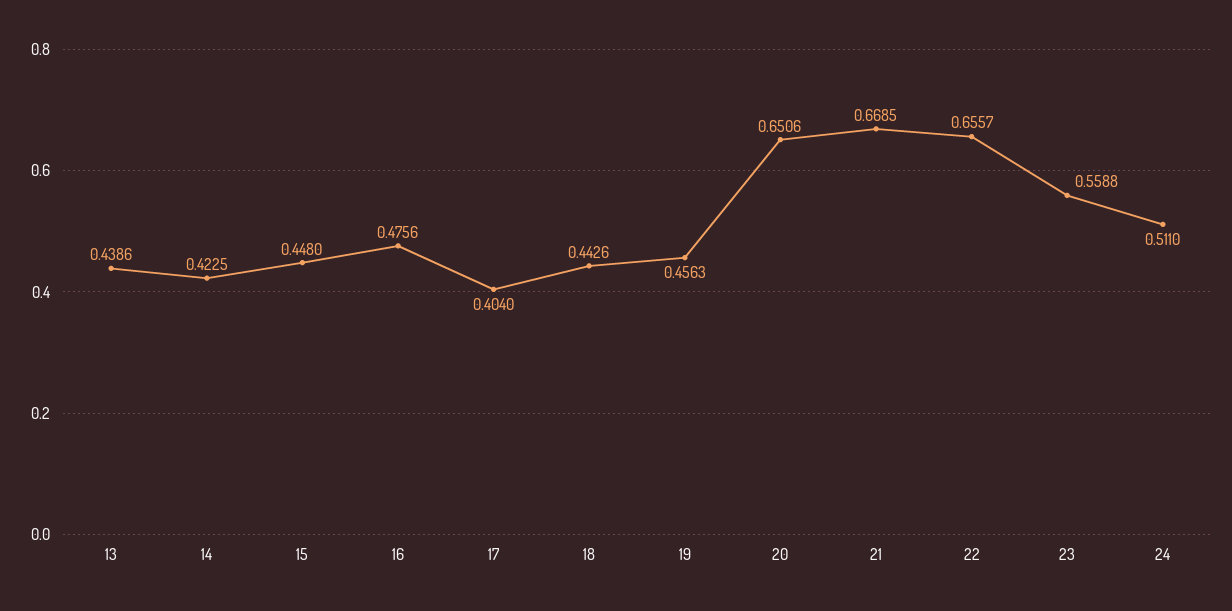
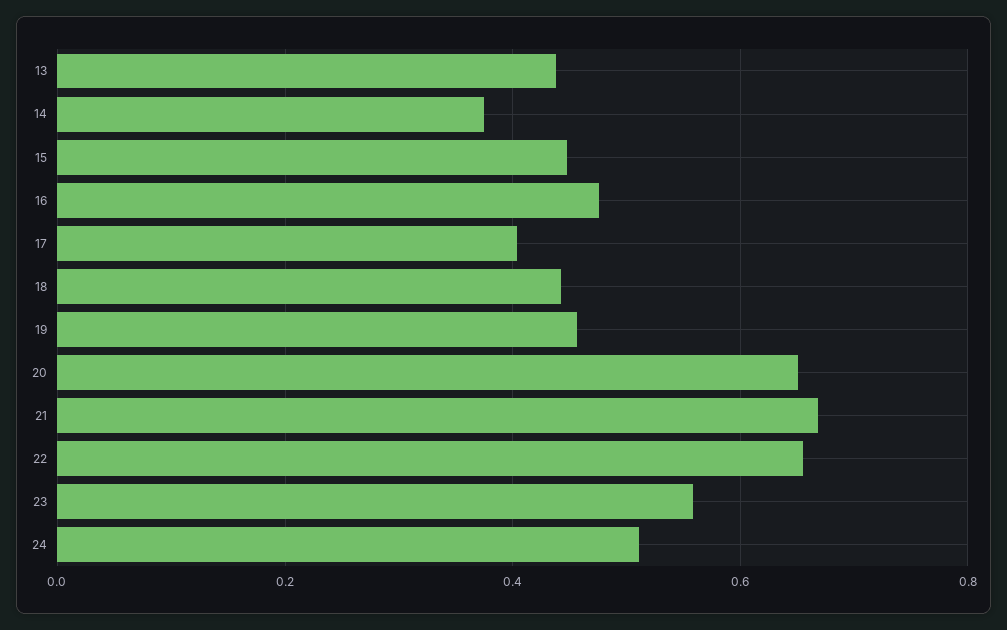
  {
    "13": 0.4386,
-   "14": 0.4225,
+   "14": 0.38,
    "15": 0.448,
    "16": 0.4756,
    "17": 0.404,
    "18": 0.4426,
    "19": 0.4563,
    "20": 0.6506,
    "21": 0.6685,
    "22": 0.6557,
    "23": 0.5588,
    "24": 0.511
  }

